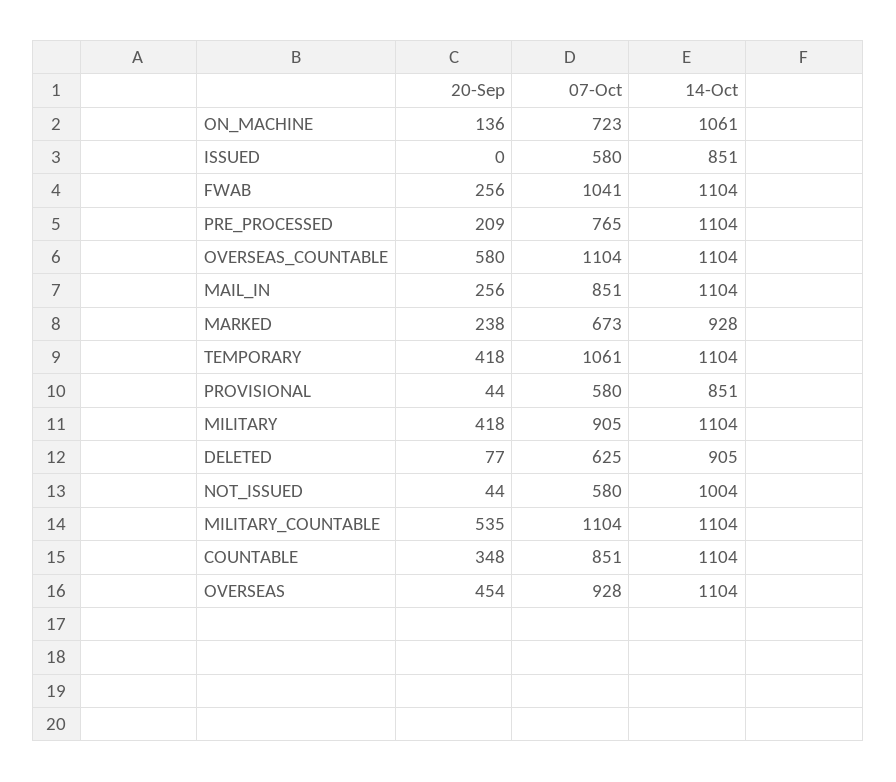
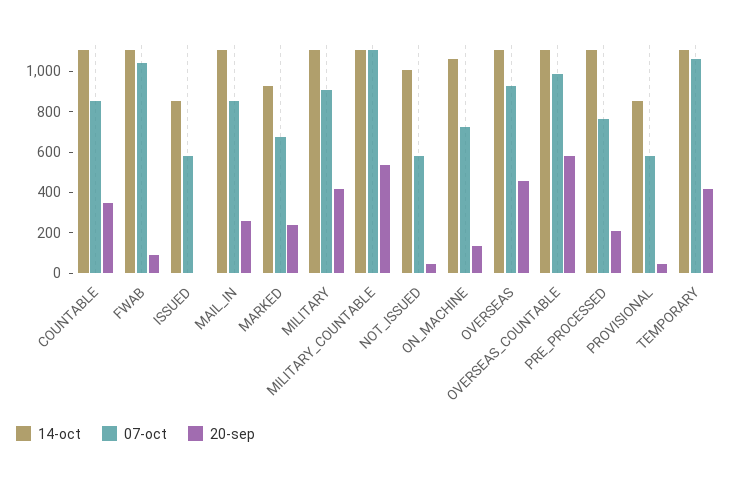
  {
    "20-Sep": {
      "ON_MACHINE": 136,
      "ISSUED": 0,
-     "FWAB": 256,
+     "FWAB": 100,
      "PRE_PROCESSED": 209,
      "OVERSEAS_COUNTABLE": 580,
      "MAIL_IN": 256,
      "MARKED": 238,
      "TEMPORARY": 418,
      "PROVISIONAL": 44,
      "MILITARY": 418,
-     "DELETED": 77,
      "NOT_ISSUED": 44,
      "MILITARY_COUNTABLE": 535,
      "COUNTABLE": 348,
      "OVERSEAS": 454
    },
    "07-Oct": {
      "ON_MACHINE": 723,
      "ISSUED": 580,
      "FWAB": 1041,
      "PRE_PROCESSED": 765,
-     "OVERSEAS_COUNTABLE": 1104,
+     "OVERSEAS_COUNTABLE": 1000,
      "MAIL_IN": 851,
      "MARKED": 673,
      "TEMPORARY": 1061,
      "PROVISIONAL": 580,
      "MILITARY": 905,
-     "DELETED": 625,
      "NOT_ISSUED": 580,
      "MILITARY_COUNTABLE": 1104,
      "COUNTABLE": 851,
      "OVERSEAS": 928
    },
    "14-Oct": {
      "ON_MACHINE": 1061,
      "ISSUED": 851,
      "FWAB": 1104,
      "PRE_PROCESSED": 1104,
      "OVERSEAS_COUNTABLE": 1104,
      "MAIL_IN": 1104,
      "MARKED": 928,
      "TEMPORARY": 1104,
      "PROVISIONAL": 851,
      "MILITARY": 1104,
-     "DELETED": 905,
      "NOT_ISSUED": 1004,
      "MILITARY_COUNTABLE": 1104,
      "COUNTABLE": 1104,
      "OVERSEAS": 1104
    }
  }

